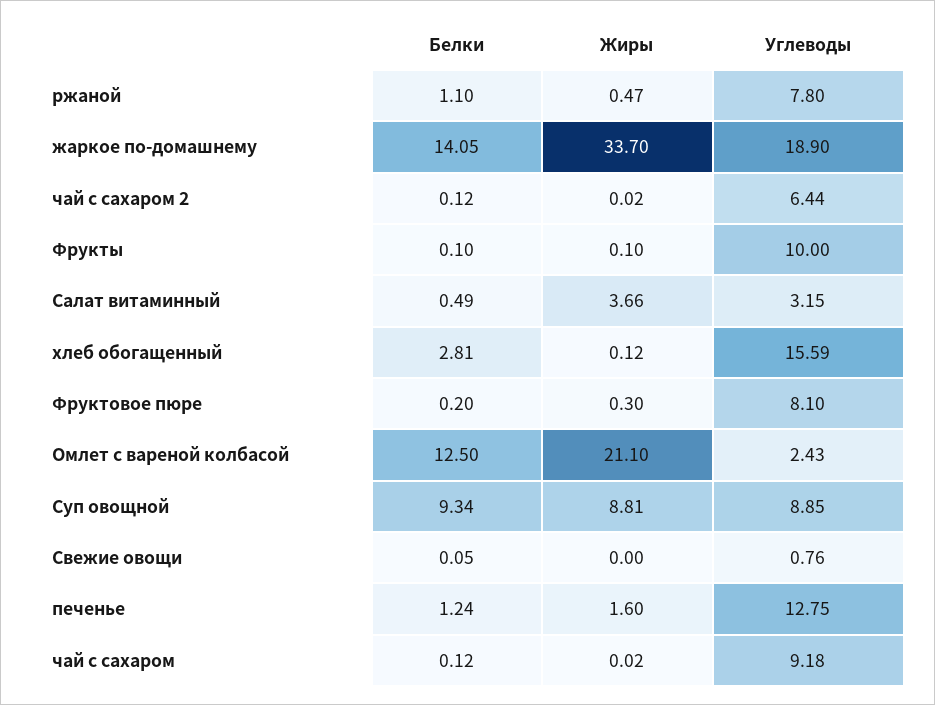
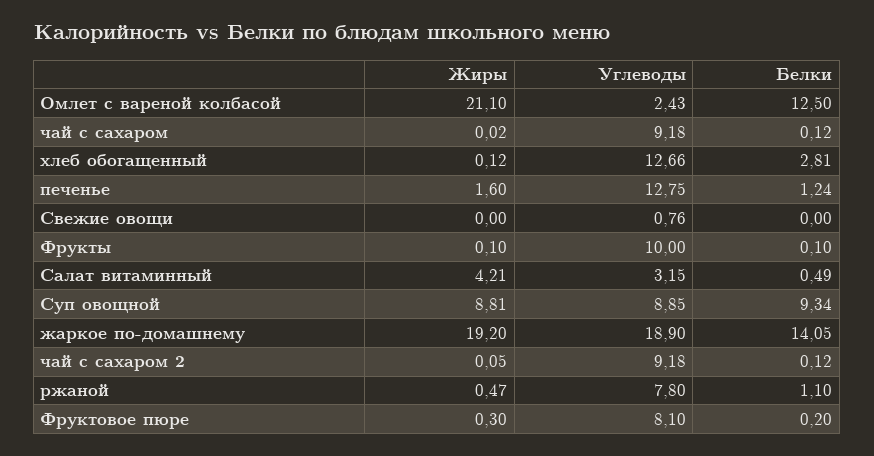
  {
    "Белки": {
      "ржаной": 1.1,
      "жаркое по-домашнему": 14.05,
      "чай с сахаром 2": 0.12,
      "Фрукты": 0.1,
      "Салат витаминный": 0.49,
      "хлеб обогащенный": 2.81,
      "Фруктовое пюре": 0.2,
      "Омлет с вареной колбасой": 12.5,
      "Суп овощной": 9.34,
-     "Свежие овощи": 0.05,
+     "Свежие овощи": 0,
      "печенье": 1.24,
      "чай с сахаром": 0.12
    },
    "Жиры": {
      "ржаной": 0.47,
-     "жаркое по-домашнему": 33.7,
+     "жаркое по-домашнему": 19.2,
-     "чай с сахаром 2": 0.02,
+     "чай с сахаром 2": 0.05,
      "Фрукты": 0.1,
-     "Салат витаминный": 3.66,
+     "Салат витаминный": 4.21,
      "хлеб обогащенный": 0.12,
      "Фруктовое пюре": 0.3,
      "Омлет с вареной колбасой": 21.1,
      "Суп овощной": 8.81,
      "Свежие овощи": 0,
      "печенье": 1.6,
      "чай с сахаром": 0.02
    },
    "Углеводы": {
      "ржаной": 7.8,
      "жаркое по-домашнему": 18.9,
-     "чай с сахаром 2": 6.44,
+     "чай с сахаром 2": 9.18,
      "Фрукты": 10,
      "Салат витаминный": 3.15,
-     "хлеб обогащенный": 15.59,
+     "хлеб обогащенный": 12.66,
      "Фруктовое пюре": 8.1,
      "Омлет с вареной колбасой": 2.43,
      "Суп овощной": 8.85,
      "Свежие овощи": 0.76,
      "печенье": 12.75,
      "чай с сахаром": 9.18
    }
  }

